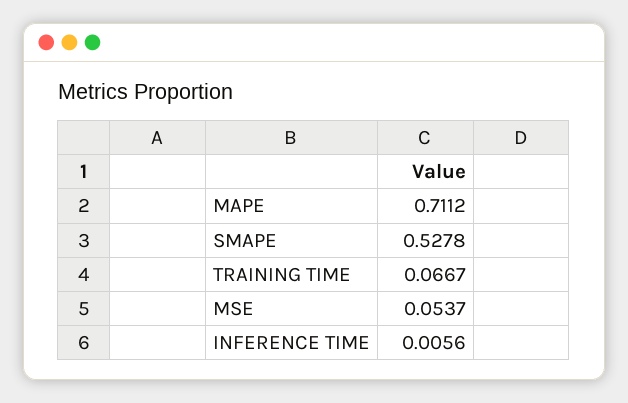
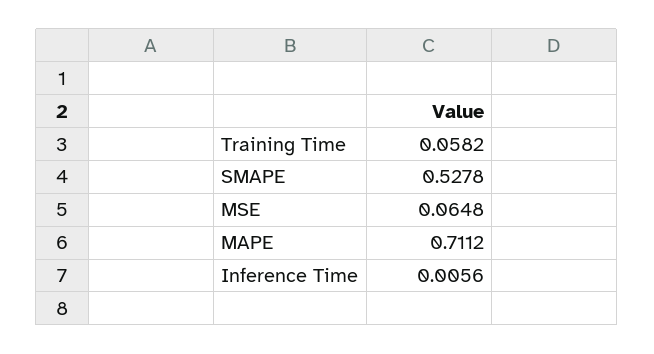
  {
    "MAPE": 0.7112,
    "SMAPE": 0.5278,
-   "TRAINING TIME": 0.0667,
+   "TRAINING TIME": 0.0582,
-   "MSE": 0.0537,
+   "MSE": 0.0648,
    "INFERENCE TIME": 0.0056
  }

